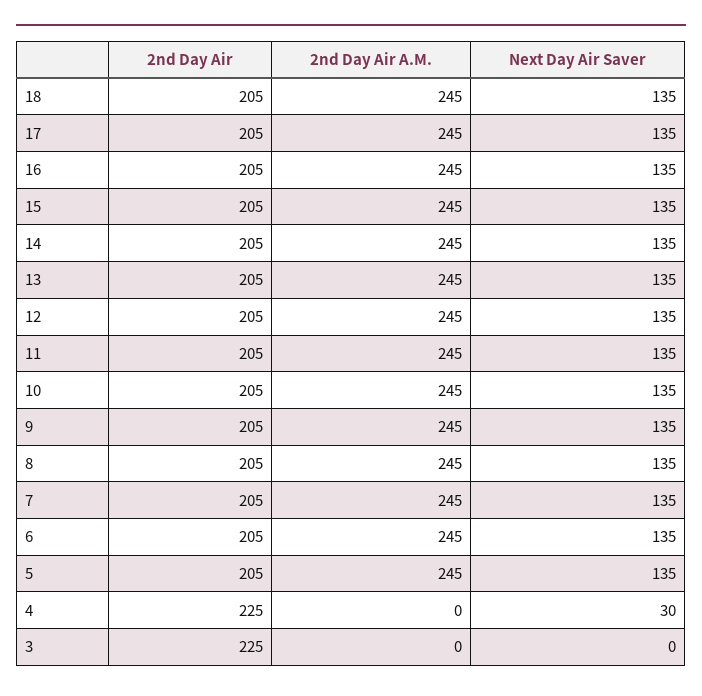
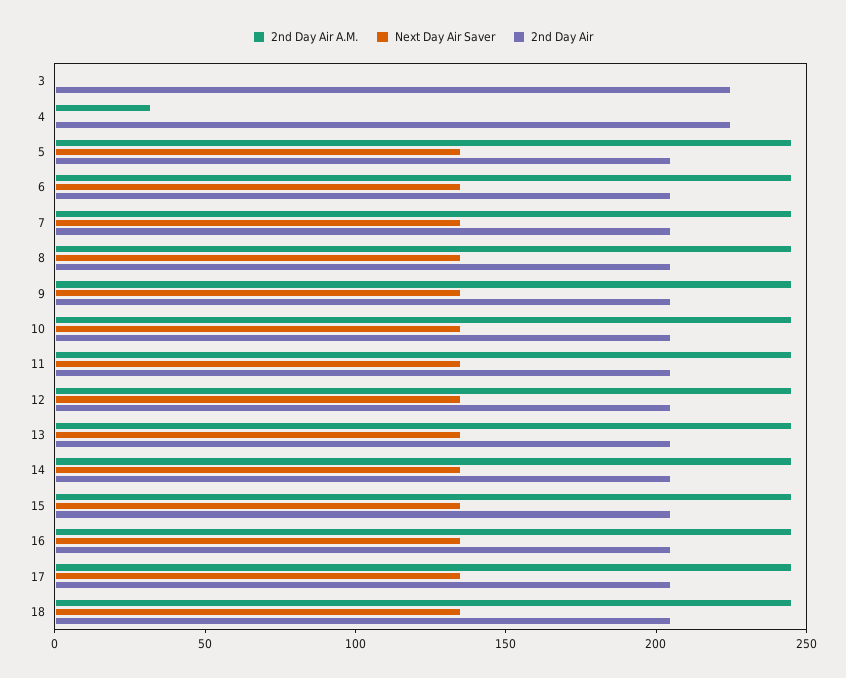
  {
    "2nd Day Air": {
      "18": 205,
      "17": 205,
      "16": 205,
      "15": 205,
      "14": 205,
      "13": 205,
      "12": 205,
      "11": 205,
      "10": 205,
      "9": 205,
      "8": 205,
      "7": 205,
      "6": 205,
      "5": 205,
      "4": 225,
      "3": 225
    },
    "2nd Day Air A.M.": {
      "18": 245,
      "17": 245,
      "16": 245,
      "15": 245,
      "14": 245,
      "13": 245,
      "12": 245,
      "11": 245,
      "10": 245,
      "9": 245,
      "8": 245,
      "7": 245,
      "6": 245,
      "5": 245,
-     "4": 0,
+     "4": 30,
      "3": 0
    },
    "Next Day Air Saver": {
      "18": 135,
      "17": 135,
      "16": 135,
      "15": 135,
      "14": 135,
      "13": 135,
      "12": 135,
      "11": 135,
      "10": 135,
      "9": 135,
      "8": 135,
      "7": 135,
      "6": 135,
      "5": 135,
-     "4": 30,
+     "4": 0,
      "3": 0
    }
  }

